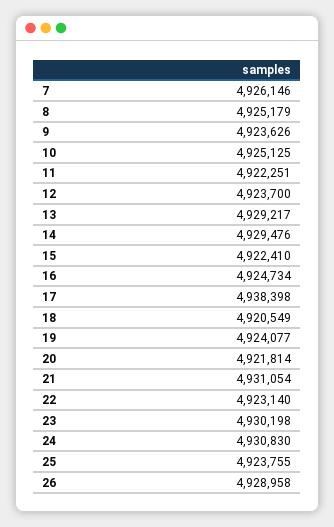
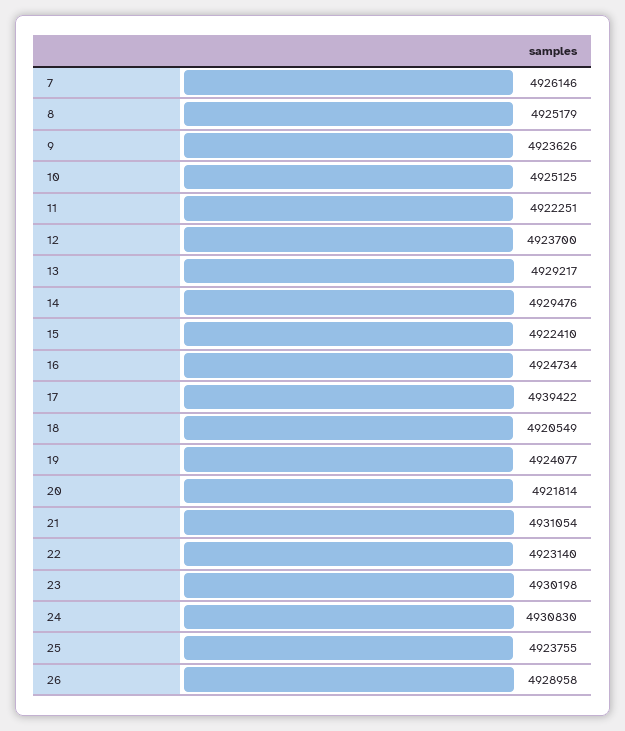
  {
    "7": 4926146,
    "8": 4925179,
    "9": 4923626,
    "10": 4925125,
    "11": 4922251,
    "12": 4923700,
    "13": 4929217,
    "14": 4929476,
    "15": 4922410,
    "16": 4924734,
-   "17": 4938398,
+   "17": 4939422,
    "18": 4920549,
    "19": 4924077,
    "20": 4921814,
    "21": 4931054,
    "22": 4923140,
    "23": 4930198,
    "24": 4930830,
    "25": 4923755,
    "26": 4928958
  }

